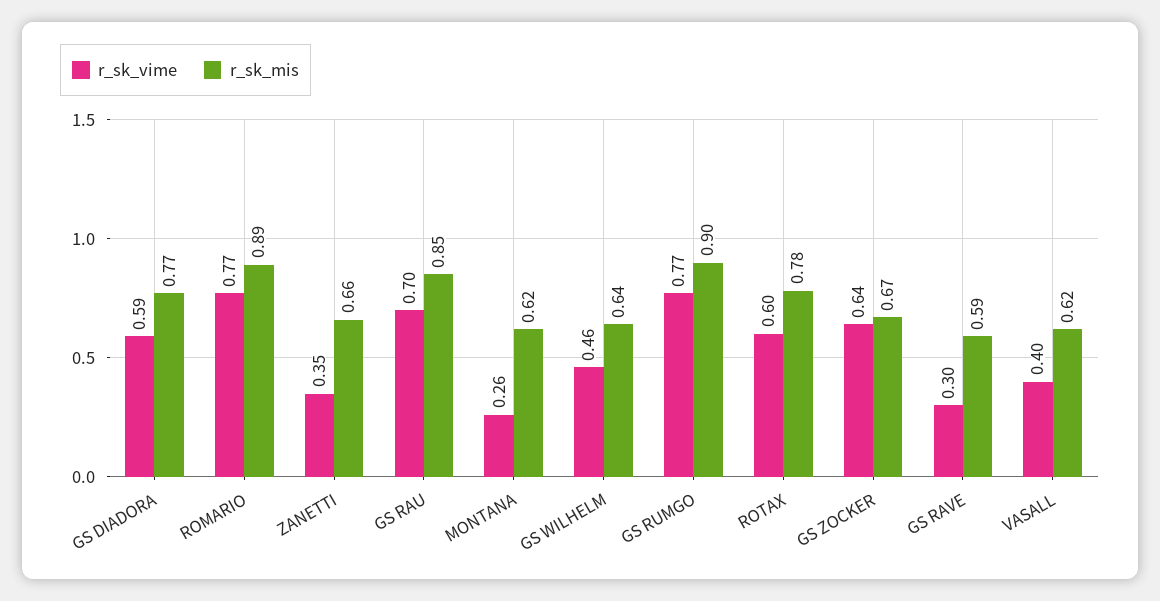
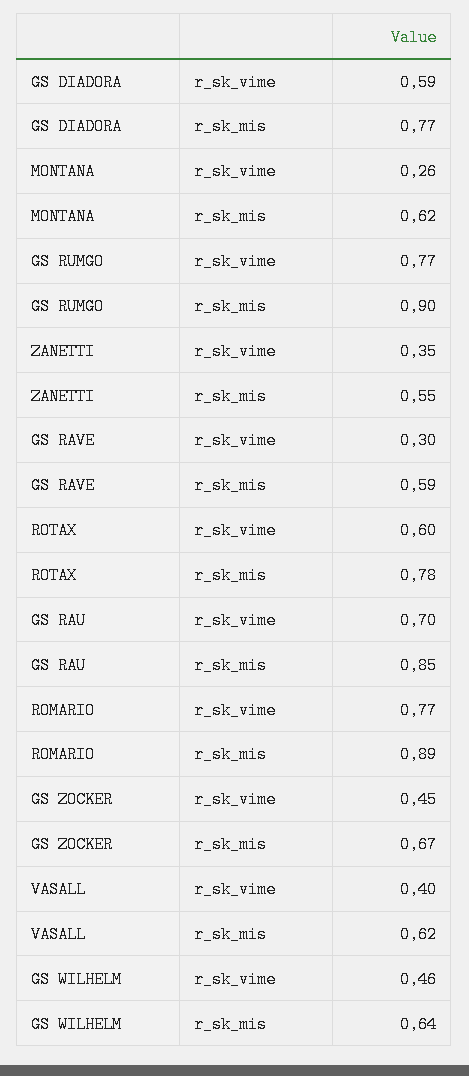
  {
    "r_sk_vime": {
      "GS DIADORA": 0.59,
      "ROMARIO": 0.77,
      "ZANETTI": 0.35,
      "GS RAU": 0.7,
      "MONTANA": 0.26,
      "GS WILHELM": 0.46,
      "GS RUMGO": 0.77,
      "ROTAX": 0.6,
-     "GS ZOCKER": 0.64,
+     "GS ZOCKER": 0.45,
      "GS RAVE": 0.3,
      "VASALL": 0.4
    },
    "r_sk_mis": {
      "GS DIADORA": 0.77,
      "ROMARIO": 0.89,
-     "ZANETTI": 0.66,
+     "ZANETTI": 0.55,
      "GS RAU": 0.85,
      "MONTANA": 0.62,
      "GS WILHELM": 0.64,
      "GS RUMGO": 0.9,
      "ROTAX": 0.78,
      "GS ZOCKER": 0.67,
      "GS RAVE": 0.59,
      "VASALL": 0.62
    }
  }

